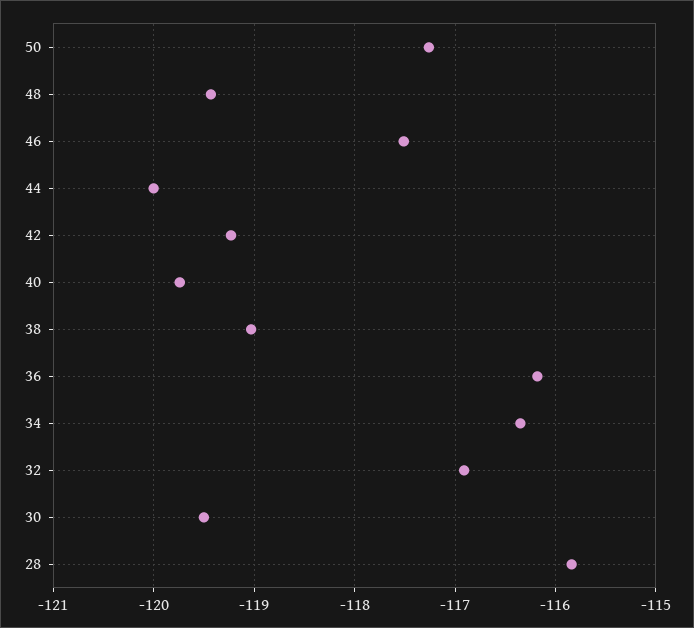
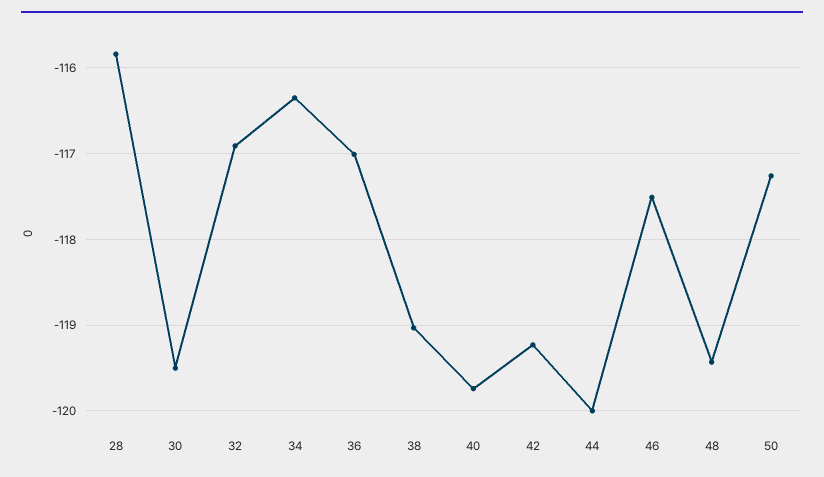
  {
    "50": -117.3,
    "48": -119.4,
    "46": -117.5,
    "44": -120,
    "42": -119.2,
    "40": -119.7,
    "38": -119,
-   "36": -116.2,
+   "36": -117,
    "34": -116.4,
    "32": -116.9,
    "30": -119.5,
    "28": -115.8
  }

